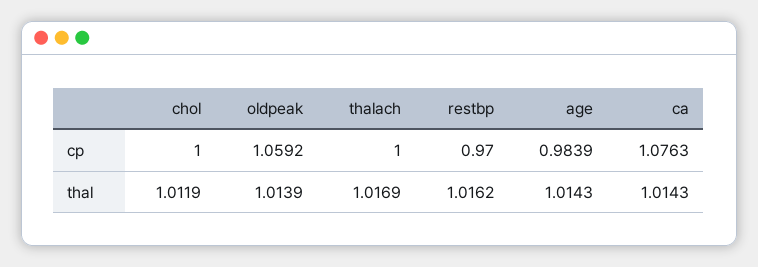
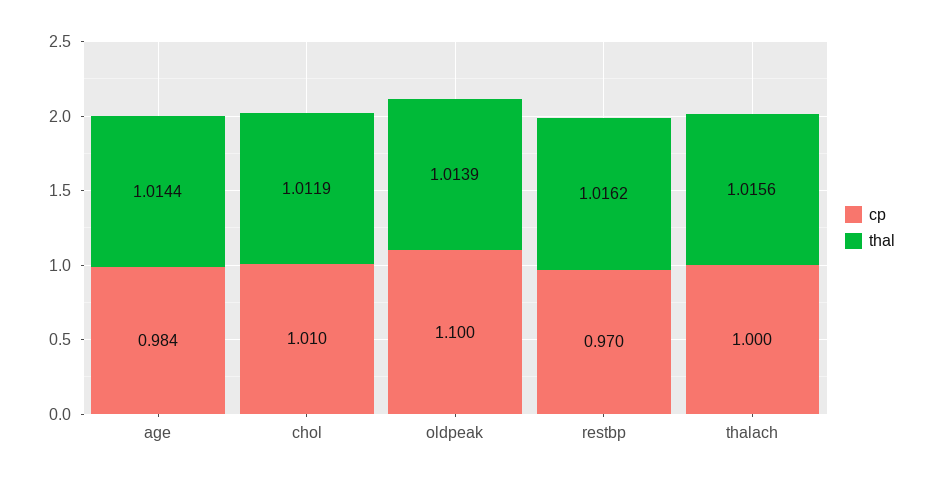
  {
    "cp": {
-     "chol": 1,
+     "chol": 1.01,
-     "oldpeak": 1.0592,
+     "oldpeak": 1.1,
      "thalach": 1,
      "restbp": 0.97,
-     "age": 0.9839,
+     "age": 0.9839
-     "ca": 1.0763
    },
    "thal": {
      "chol": 1.0119,
      "oldpeak": 1.0139,
-     "thalach": 1.0169,
+     "thalach": 1.0156,
      "restbp": 1.0162,
-     "age": 1.0143,
+     "age": 1.0144
-     "ca": 1.0143
    }
  }

